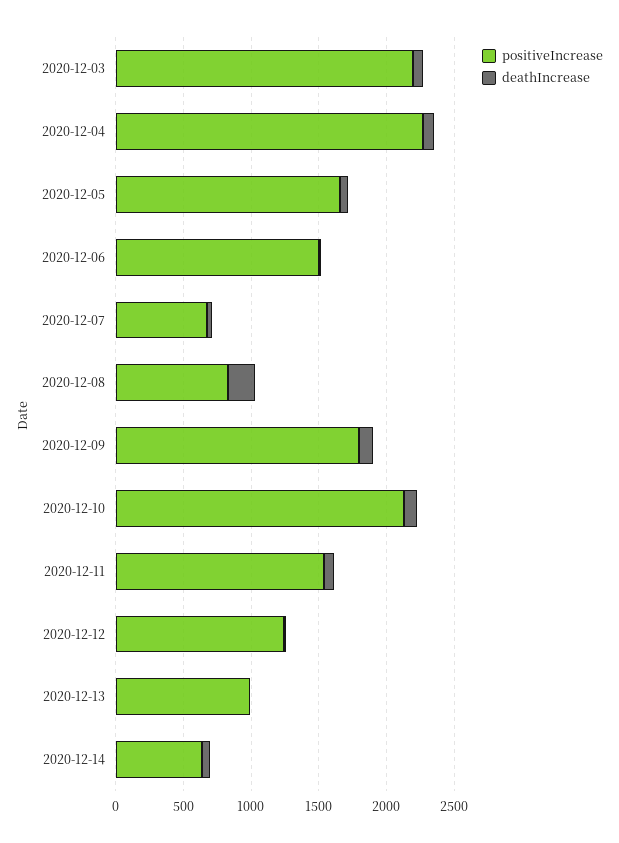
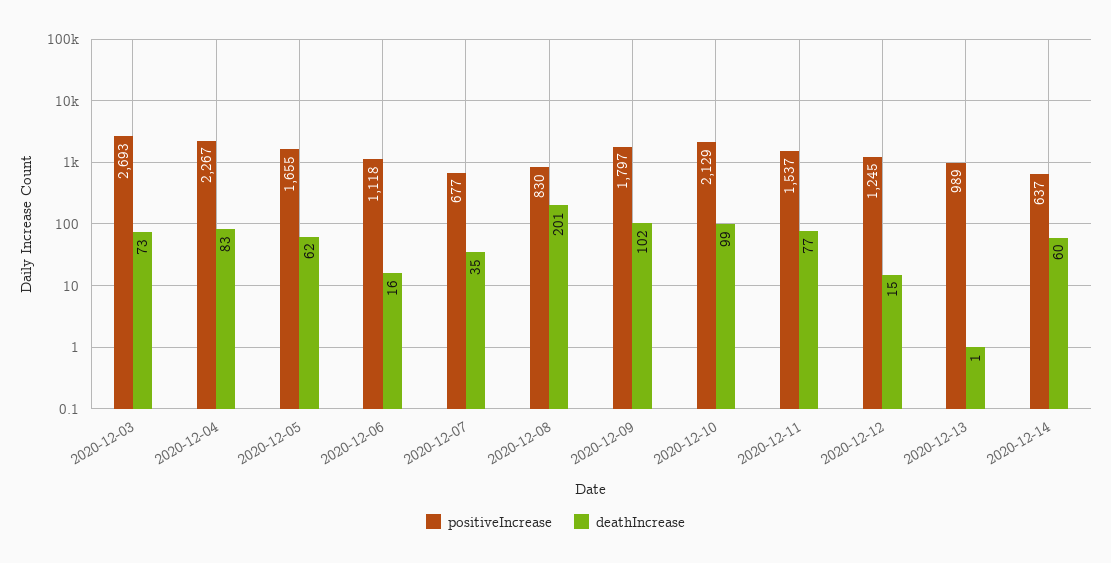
  {
    "positiveIncrease": {
-     "2020-12-03": 2200,
+     "2020-12-03": 2693,
      "2020-12-04": 2267,
      "2020-12-05": 1655,
-     "2020-12-06": 1500,
+     "2020-12-06": 1118,
      "2020-12-07": 677,
      "2020-12-08": 830,
      "2020-12-09": 1797,
      "2020-12-10": 2129,
      "2020-12-11": 1537,
      "2020-12-12": 1245,
      "2020-12-13": 989,
      "2020-12-14": 637
    },
    "deathIncrease": {
      "2020-12-03": 73,
      "2020-12-04": 83,
      "2020-12-05": 62,
      "2020-12-06": 16,
      "2020-12-07": 35,
      "2020-12-08": 201,
      "2020-12-09": 102,
      "2020-12-10": 99,
      "2020-12-11": 77,
      "2020-12-12": 15,
      "2020-12-13": 1,
      "2020-12-14": 60
    }
  }

